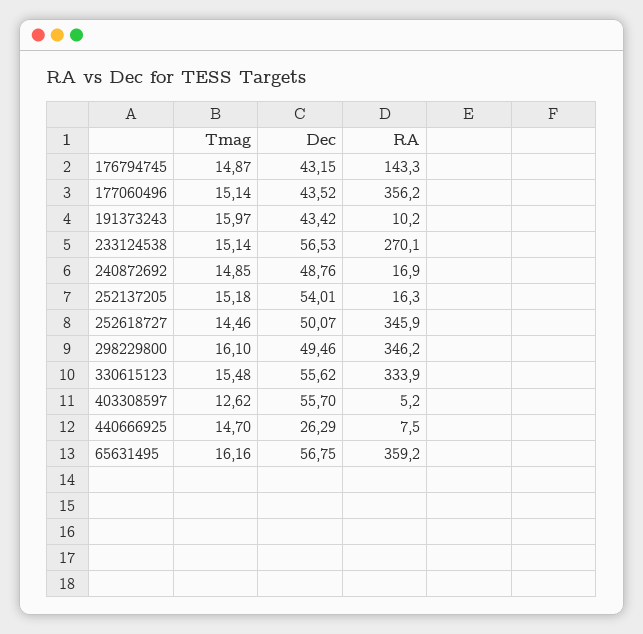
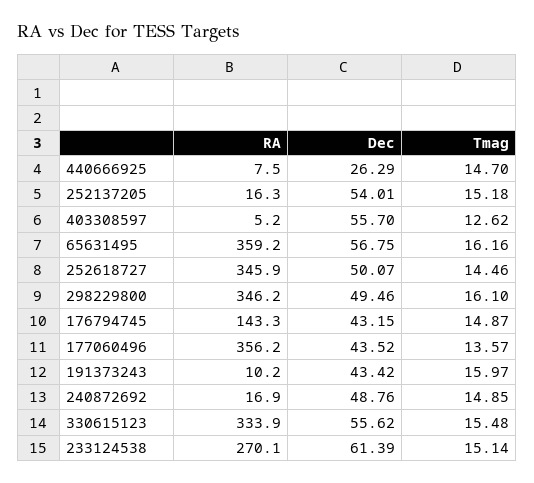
  {
    "Tmag": {
      "176794745": 14.87,
-     "177060496": 15.14,
+     "177060496": 13.57,
      "191373243": 15.97,
      "233124538": 15.14,
      "240872692": 14.85,
      "252137205": 15.18,
      "252618727": 14.46,
      "298229800": 16.1,
      "330615123": 15.48,
      "403308597": 12.62,
      "440666925": 14.7,
      "65631495": 16.16
    },
    "Dec": {
      "176794745": 43.15,
      "177060496": 43.52,
      "191373243": 43.42,
-     "233124538": 56.53,
+     "233124538": 61.39,
      "240872692": 48.76,
      "252137205": 54.01,
      "252618727": 50.07,
      "298229800": 49.46,
      "330615123": 55.62,
      "403308597": 55.7,
      "440666925": 26.29,
      "65631495": 56.75
    },
    "RA": {
      "176794745": 143.3,
      "177060496": 356.2,
      "191373243": 10.2,
      "233124538": 270.1,
      "240872692": 16.9,
      "252137205": 16.3,
      "252618727": 345.9,
      "298229800": 346.2,
      "330615123": 333.9,
      "403308597": 5.2,
      "440666925": 7.5,
      "65631495": 359.2
    }
  }

